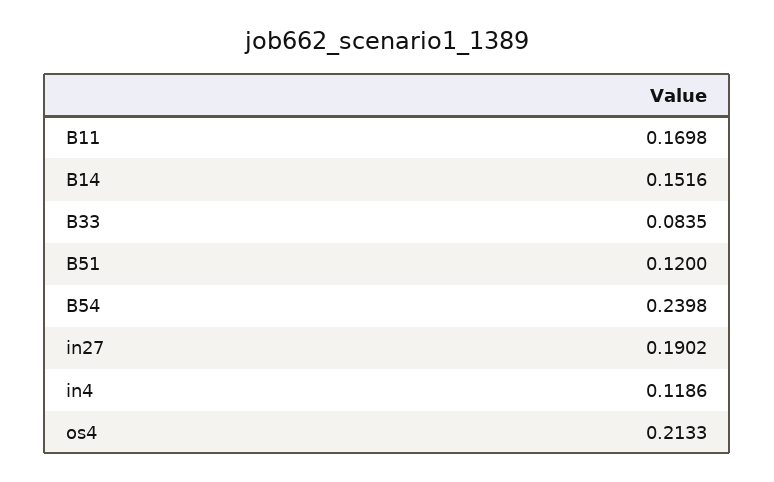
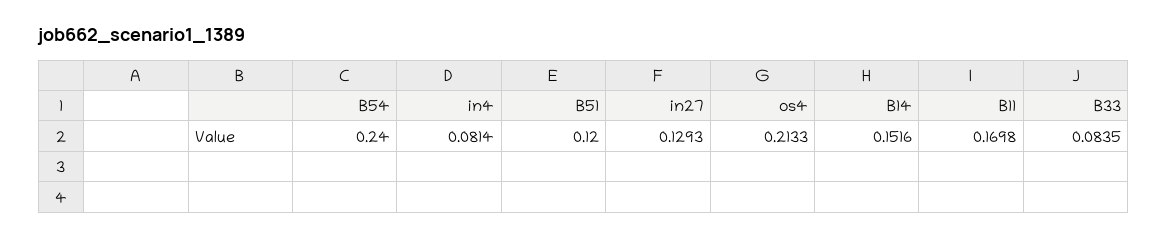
  {
    "B11": 0.1698,
    "B14": 0.1516,
    "B33": 0.0835,
    "B51": 0.12,
-   "B54": 0.2398,
+   "B54": 0.24,
-   "in27": 0.1902,
+   "in27": 0.1293,
-   "in4": 0.1186,
+   "in4": 0.0814,
    "os4": 0.2133
  }

